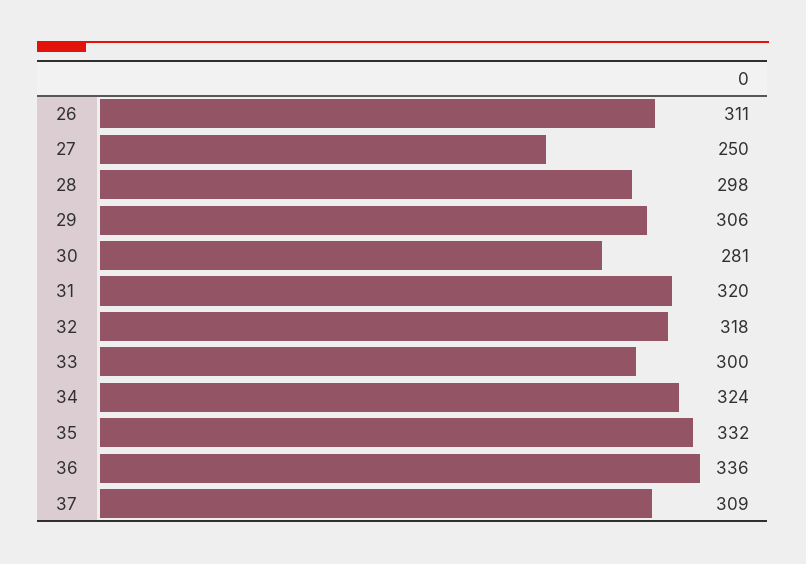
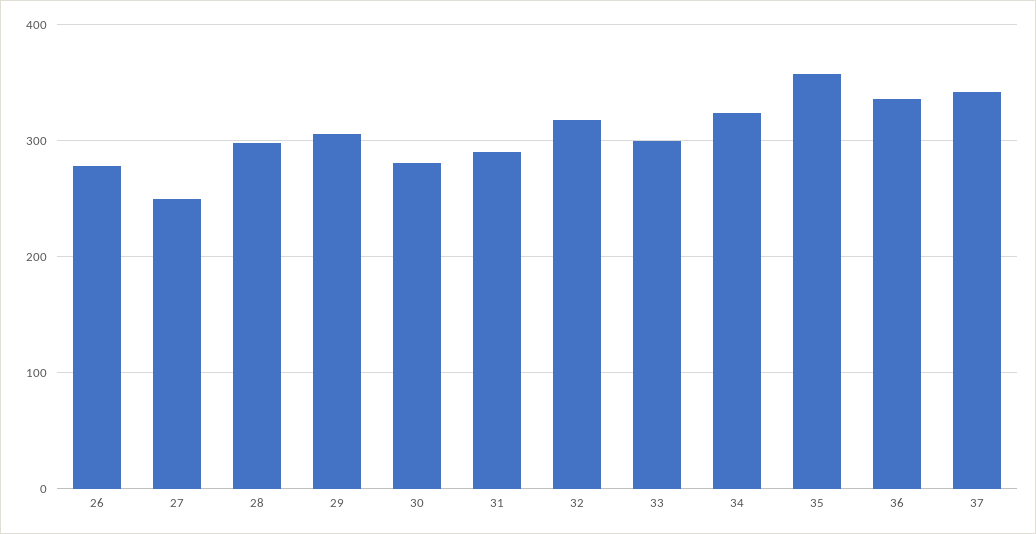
  {
-   "26": 311,
+   "26": 280,
    "27": 250,
    "28": 298,
    "29": 306,
    "30": 281,
-   "31": 320,
+   "31": 290,
    "32": 318,
    "33": 300,
    "34": 324,
-   "35": 332,
+   "35": 360,
    "36": 336,
-   "37": 309
+   "37": 340
  }

